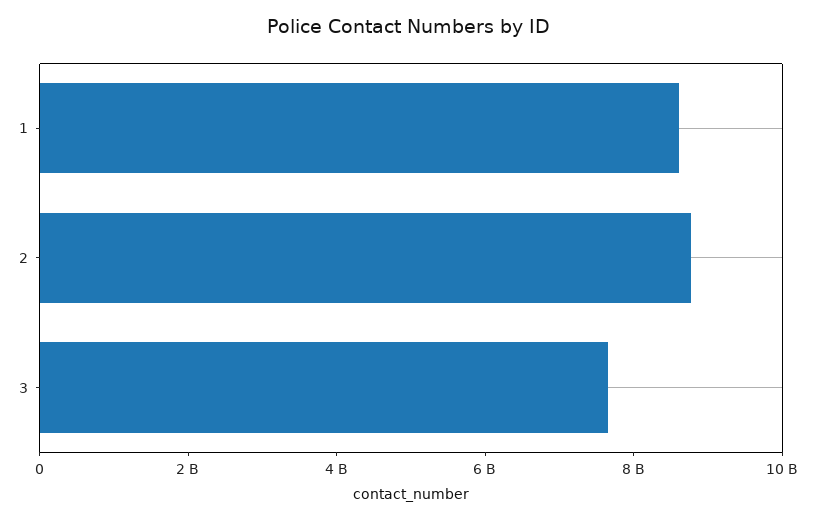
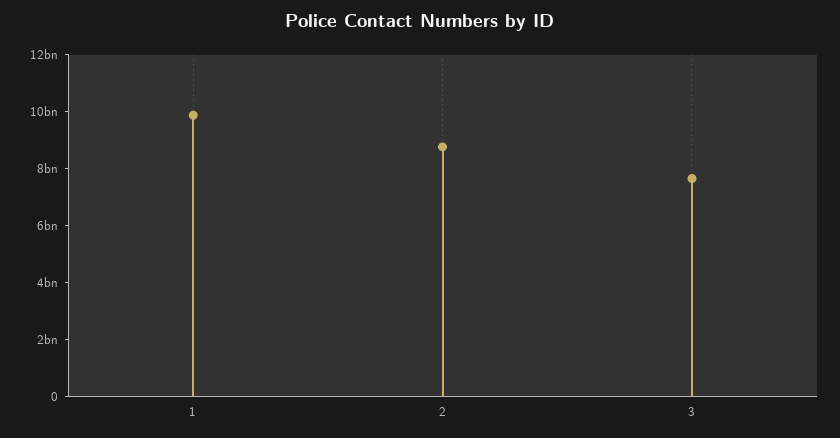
  {
-   "1": 8500000000,
+   "1": 10000000000,
    "2": 9000000000,
    "3": 7500000000
  }

